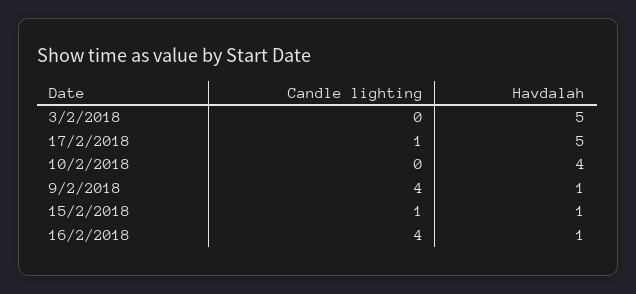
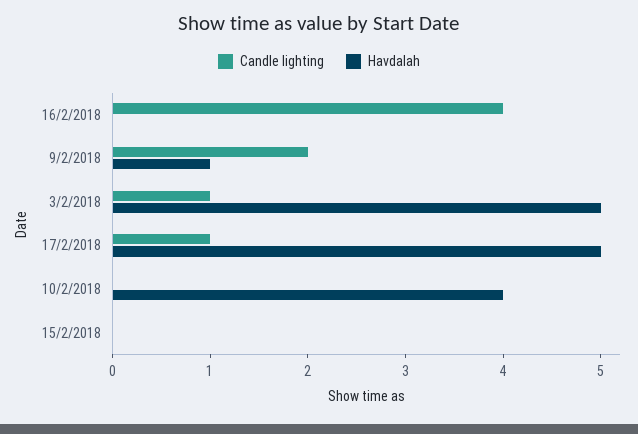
  {
    "Candle lighting": {
-     "3/2/2018": 0,
+     "3/2/2018": 1,
      "17/2/2018": 1,
      "10/2/2018": 0,
-     "9/2/2018": 4,
+     "9/2/2018": 2,
-     "15/2/2018": 1,
+     "15/2/2018": 0,
      "16/2/2018": 4
    },
    "Havdalah": {
      "3/2/2018": 5,
      "17/2/2018": 5,
      "10/2/2018": 4,
      "9/2/2018": 1,
-     "15/2/2018": 1,
+     "15/2/2018": 0,
-     "16/2/2018": 1
+     "16/2/2018": 0
    }
  }

